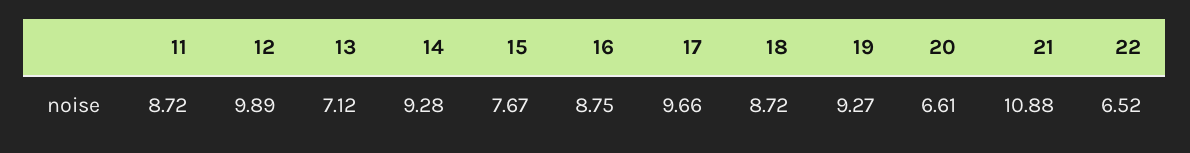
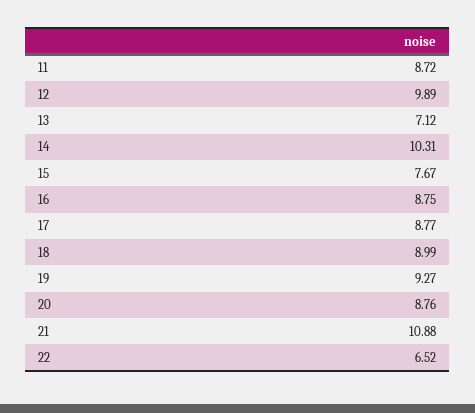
  {
    "11": 8.72,
    "12": 9.89,
    "13": 7.12,
-   "14": 9.28,
+   "14": 10.31,
    "15": 7.67,
    "16": 8.75,
-   "17": 9.66,
+   "17": 8.77,
-   "18": 8.72,
+   "18": 8.99,
    "19": 9.27,
-   "20": 6.61,
+   "20": 8.76,
    "21": 10.88,
    "22": 6.52
  }

